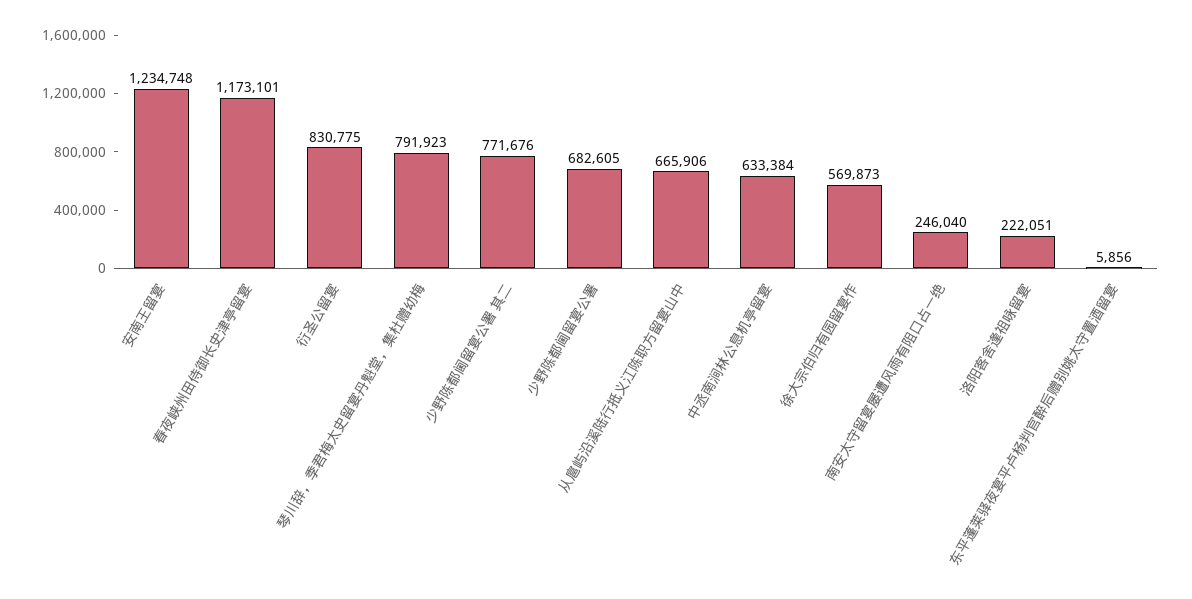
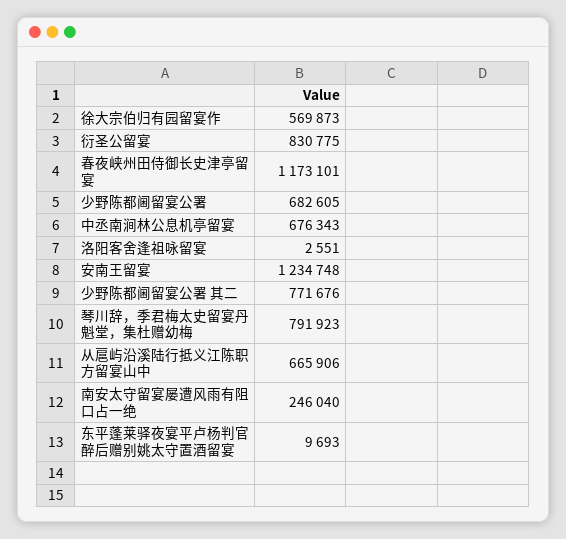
  {
    "安南王留宴": 1234748,
    "春夜峡州田侍御长史津亭留宴": 1173101,
    "衍圣公留宴": 830775,
    "琴川辞，季君梅太史留宴丹魁堂，集杜赠幼梅": 791923,
    "少野陈都阃留宴公署 其二": 771676,
    "少野陈都阃留宴公署": 682605,
    "从扈屿沿溪陆行抵义江陈职方留宴山中": 665906,
-   "中丞南涧林公息机亭留宴": 633384,
+   "中丞南涧林公息机亭留宴": 676343,
    "徐大宗伯归有园留宴作": 569873,
    "南安太守留宴屡遭风雨有阻口占一绝": 246040,
-   "洛阳客舍逢祖咏留宴": 222051,
+   "洛阳客舍逢祖咏留宴": 2551,
-   "东平蓬莱驿夜宴平卢杨判官醉后赠别姚太守置酒留宴": 5856
+   "东平蓬莱驿夜宴平卢杨判官醉后赠别姚太守置酒留宴": 9693
  }

